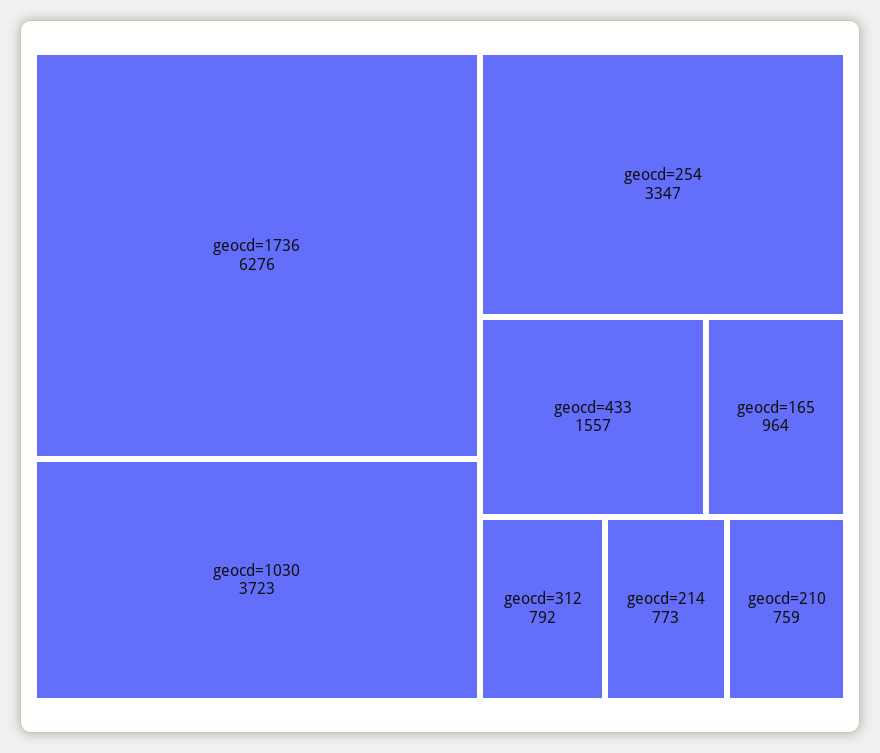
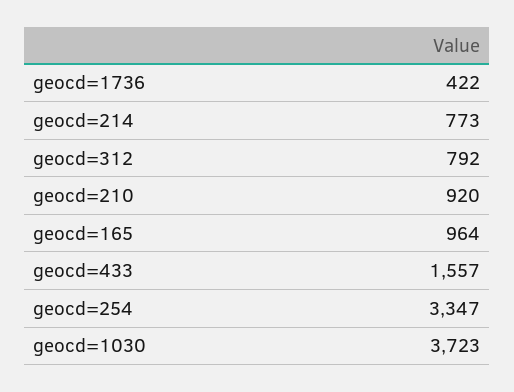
  {
-   "geocd=1736": 6276,
+   "geocd=1736": 422,
    "geocd=1030": 3723,
    "geocd=254": 3347,
    "geocd=433": 1557,
    "geocd=165": 964,
    "geocd=312": 792,
    "geocd=214": 773,
-   "geocd=210": 759
+   "geocd=210": 920
  }

